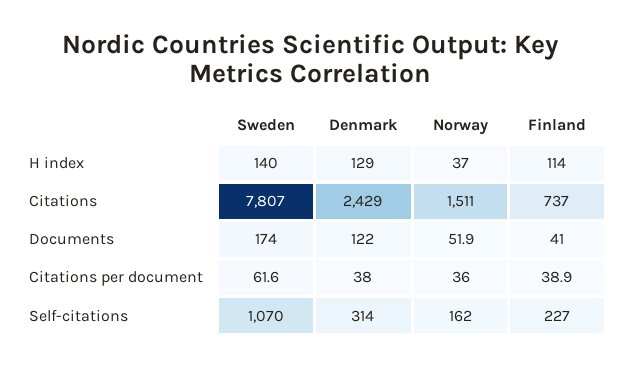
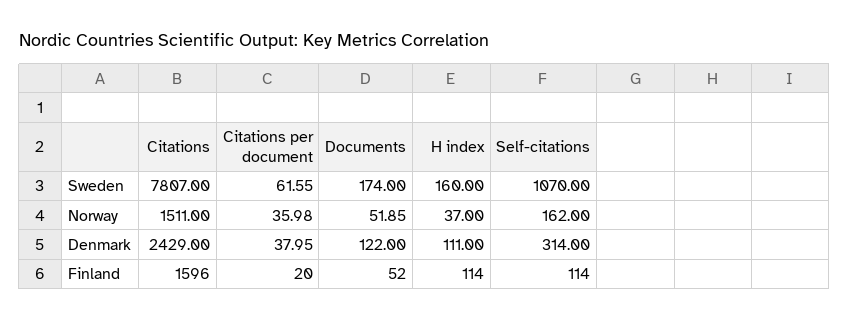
  {
    "Sweden": {
-     "H index": 140,
+     "H index": 160,
      "Citations": 7807,
      "Documents": 174,
      "Citations per document": 61.55,
      "Self-citations": 1070
    },
    "Denmark": {
-     "H index": 129,
+     "H index": 111,
      "Citations": 2429,
      "Documents": 122,
      "Citations per document": 37.95,
      "Self-citations": 314
    },
    "Norway": {
      "H index": 37,
      "Citations": 1511,
      "Documents": 51.85,
      "Citations per document": 35.98,
      "Self-citations": 162
    },
    "Finland": {
      "H index": 114,
-     "Citations": 737,
+     "Citations": 1596,
-     "Documents": 41,
+     "Documents": 52,
-     "Citations per document": 38.9,
+     "Citations per document": 20,
-     "Self-citations": 227
+     "Self-citations": 114
    }
  }

